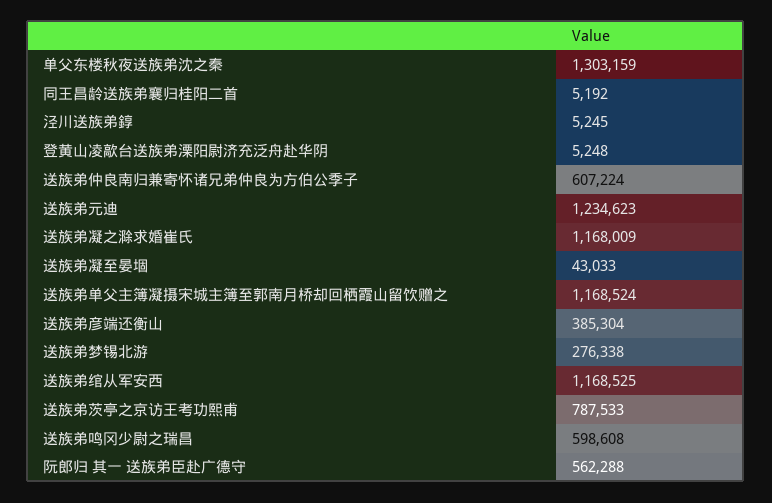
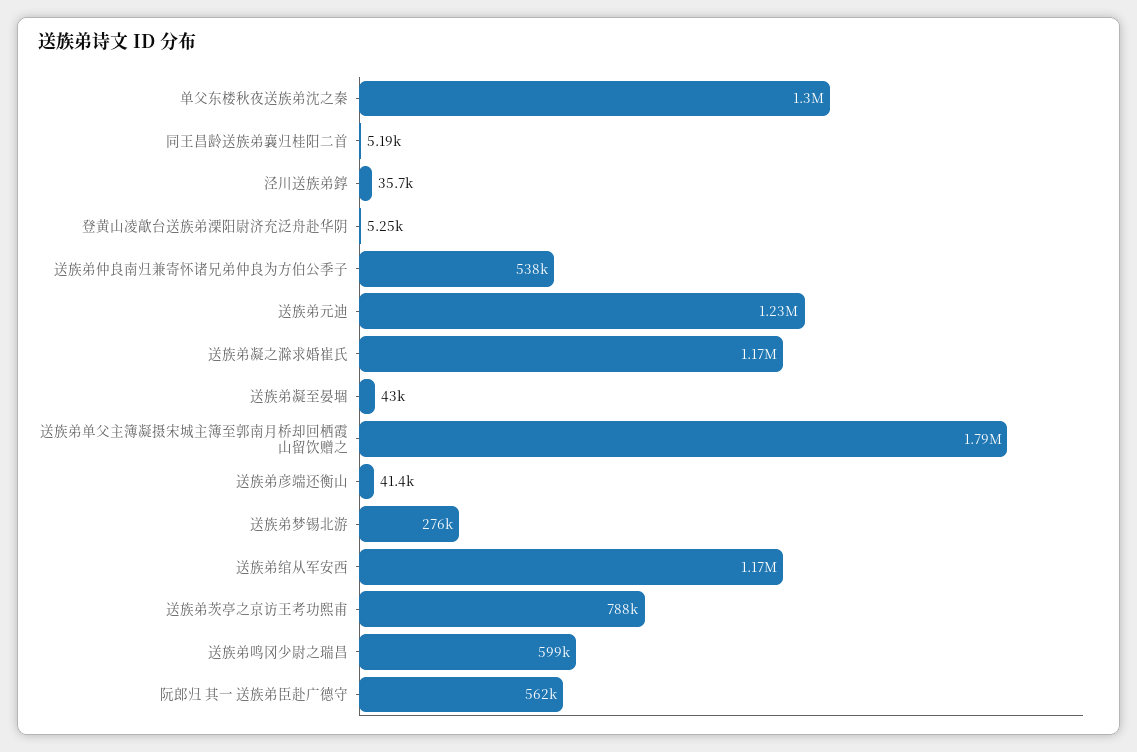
  {
    "单父东楼秋夜送族弟沈之秦": 1303159,
    "同王昌龄送族弟襄归桂阳二首": 5192,
-   "泾川送族弟錞": 5245,
+   "泾川送族弟錞": 35700,
    "登黄山凌歊台送族弟溧阳尉济充泛舟赴华阴": 5248,
-   "送族弟仲良南归兼寄怀诸兄弟仲良为方伯公季子": 607224,
+   "送族弟仲良南归兼寄怀诸兄弟仲良为方伯公季子": 538000,
    "送族弟元迪": 1234623,
    "送族弟凝之滁求婚崔氏": 1168009,
    "送族弟凝至晏堌": 43033,
-   "送族弟单父主簿凝摄宋城主簿至郭南月桥却回栖霞山留饮赠之": 1168524,
+   "送族弟单父主簿凝摄宋城主簿至郭南月桥却回栖霞山留饮赠之": 1790000,
-   "送族弟彦端还衡山": 385304,
+   "送族弟彦端还衡山": 41400,
    "送族弟梦锡北游": 276338,
    "送族弟绾从军安西": 1168525,
    "送族弟茨亭之京访王考功熙甫": 787533,
    "送族弟鸣冈少尉之瑞昌": 598608,
    "阮郎归 其一 送族弟臣赴广德守": 562288
  }

